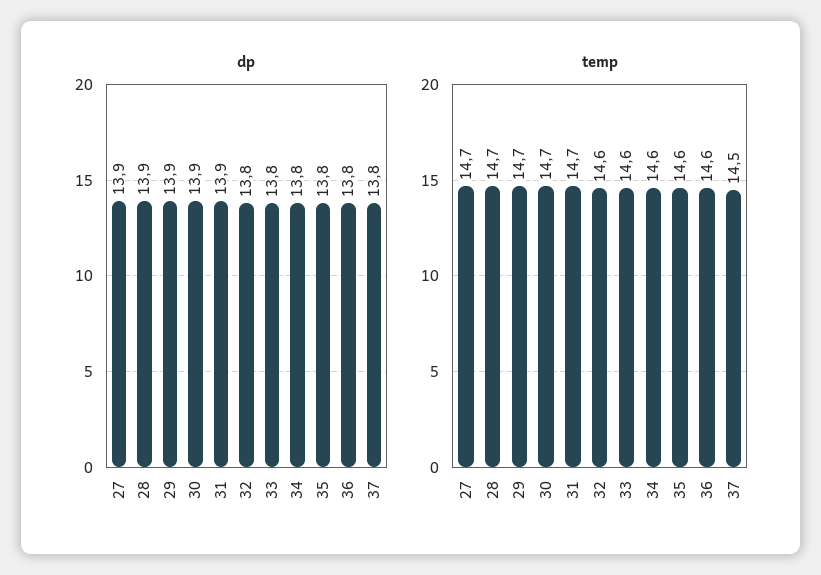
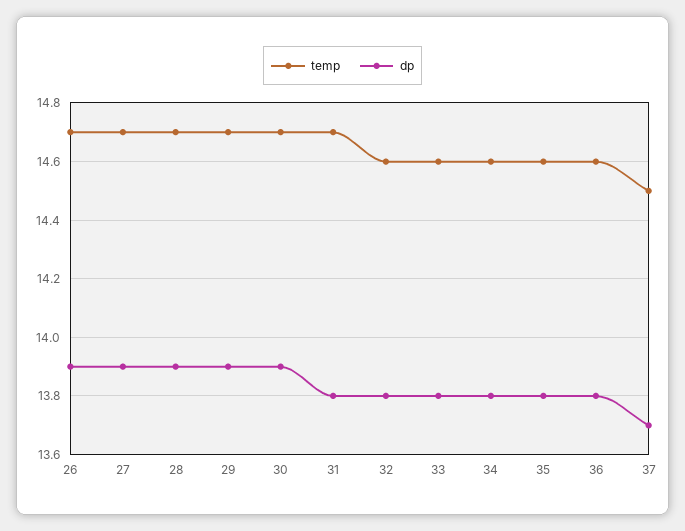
  {
    "dp": {
      "27": 13.9,
      "28": 13.9,
      "29": 13.9,
      "30": 13.9,
-     "31": 13.9,
+     "31": 13.8,
      "32": 13.8,
      "33": 13.8,
      "34": 13.8,
      "35": 13.8,
      "36": 13.8,
-     "37": 13.8
+     "37": 13.7,
+     "26": 13.9
    },
    "temp": {
      "27": 14.7,
      "28": 14.7,
      "29": 14.7,
      "30": 14.7,
      "31": 14.7,
      "32": 14.6,
      "33": 14.6,
      "34": 14.6,
      "35": 14.6,
      "36": 14.6,
-     "37": 14.5
+     "37": 14.5,
+     "26": 14.7
    }
  }

